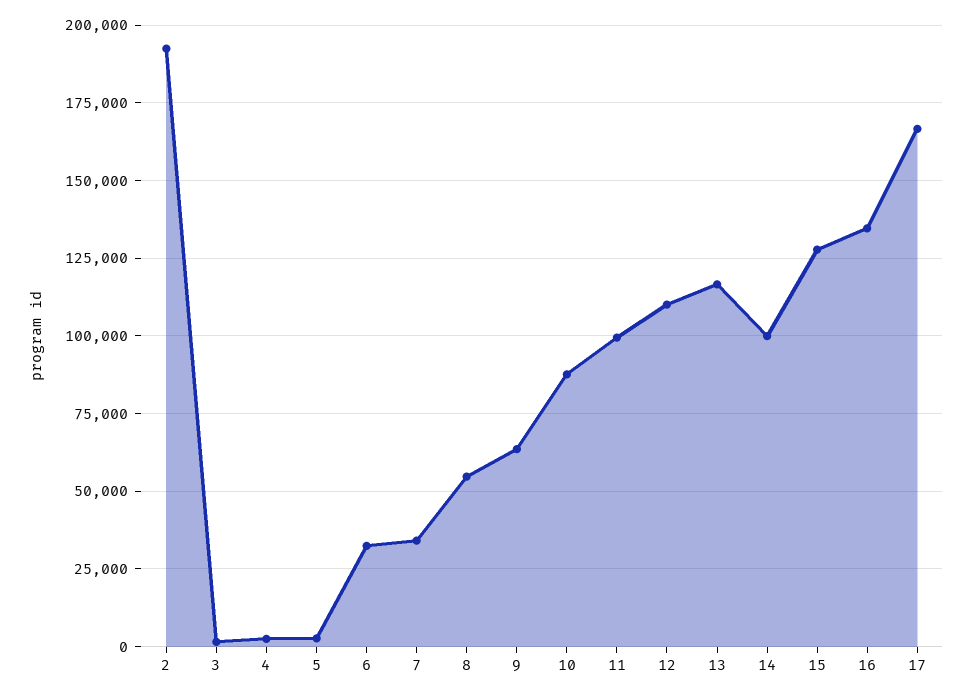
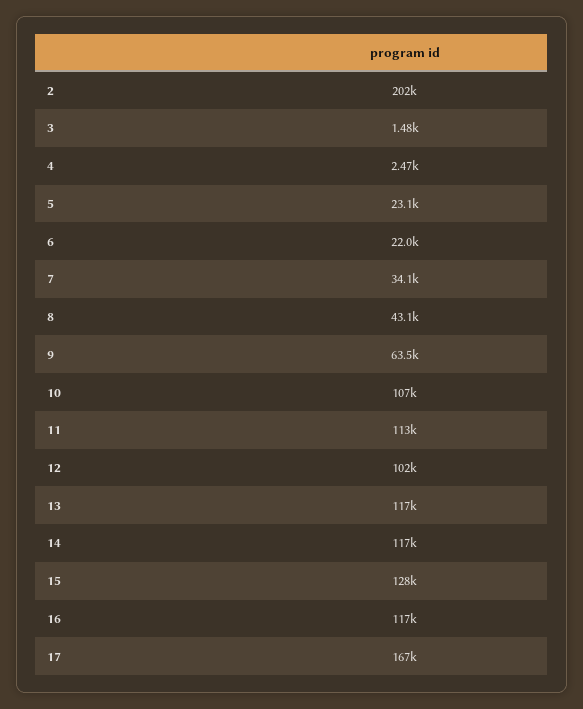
  {
-   "2": 192500,
+   "2": 202000,
    "3": 1480,
    "4": 2470,
-   "5": 2500,
+   "5": 23100,
-   "6": 32500,
+   "6": 22000,
    "7": 34100,
-   "8": 55000,
+   "8": 43100,
    "9": 63500,
-   "10": 87500,
+   "10": 107000,
-   "11": 100000,
+   "11": 113000,
-   "12": 110000,
+   "12": 102000,
    "13": 117000,
-   "14": 100000,
+   "14": 117000,
    "15": 128000,
-   "16": 135000,
+   "16": 117000,
    "17": 167000
  }

